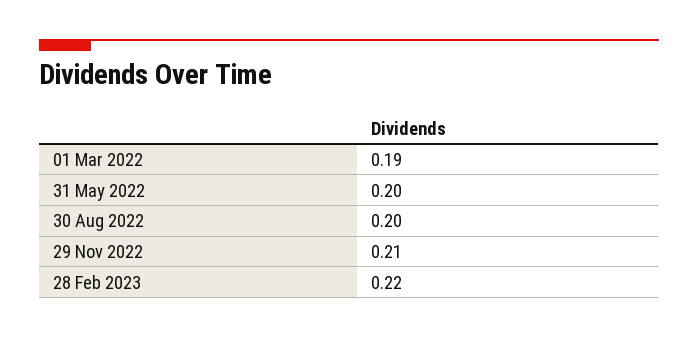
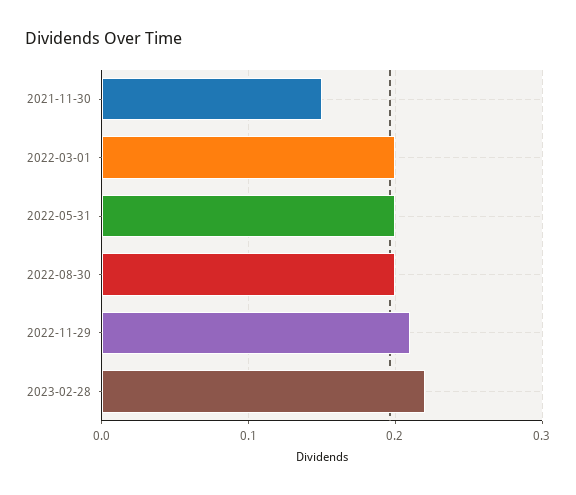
  {
-   "01 Mar 2022": 0.19,
+   "01 Mar 2022": 0.2,
    "31 May 2022": 0.2,
    "30 Aug 2022": 0.2,
    "29 Nov 2022": 0.21,
-   "28 Feb 2023": 0.22
+   "28 Feb 2023": 0.22,
+   "2021-11-30": 0.15
  }

